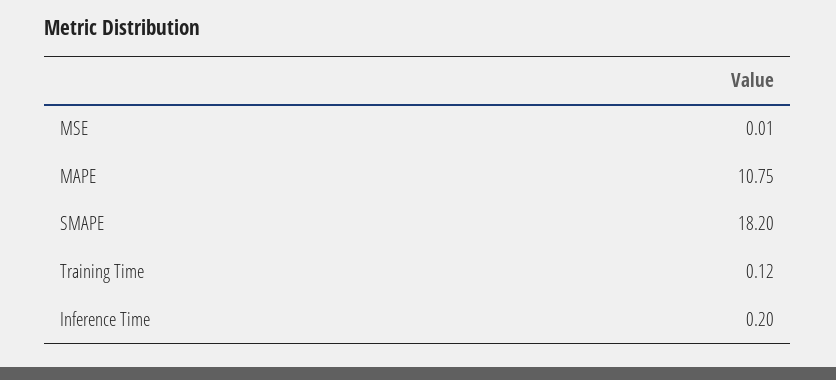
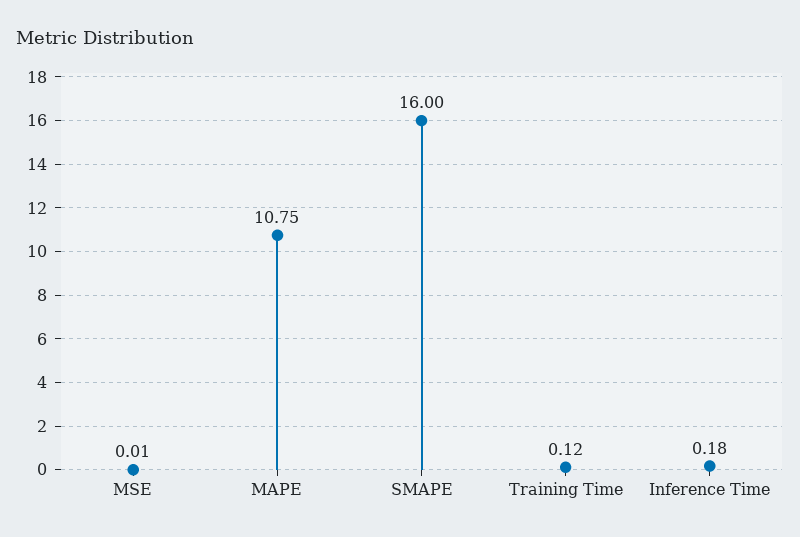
  {
    "MSE": 0.01,
    "MAPE": 10.75,
-   "SMAPE": 18.2,
+   "SMAPE": 16,
    "Training Time": 0.12,
-   "Inference Time": 0.2
+   "Inference Time": 0.18
  }

